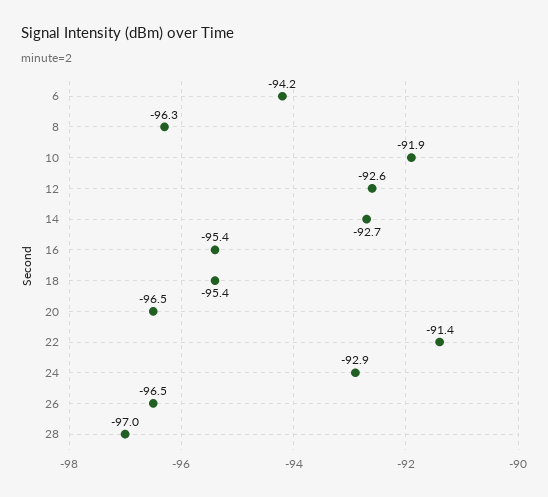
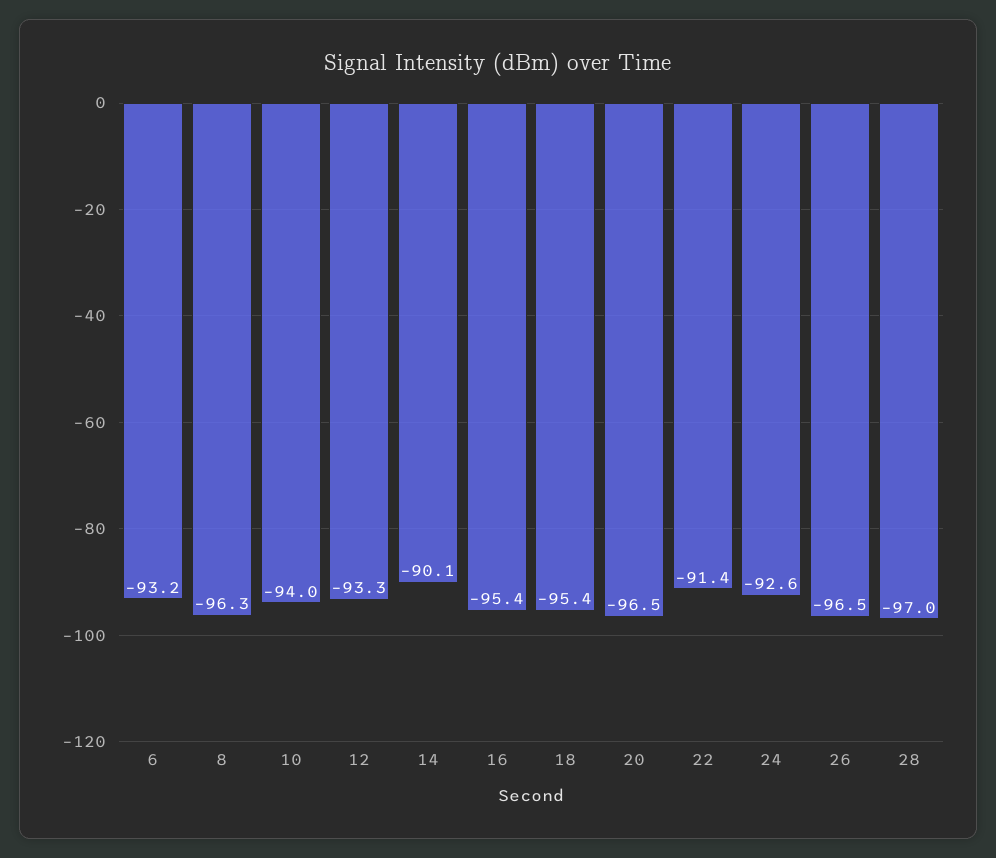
  {
-   "6": -94.2,
+   "6": -93.2,
    "8": -96.3,
-   "10": -91.9,
+   "10": -94,
-   "12": -92.6,
+   "12": -93.3,
-   "14": -92.7,
+   "14": -90.1,
    "16": -95.4,
    "18": -95.4,
    "20": -96.5,
    "22": -91.4,
-   "24": -92.9,
+   "24": -92.6,
    "26": -96.5,
    "28": -97
  }

